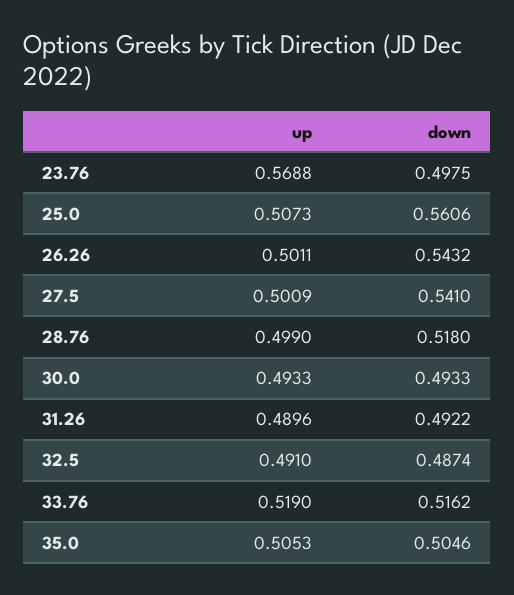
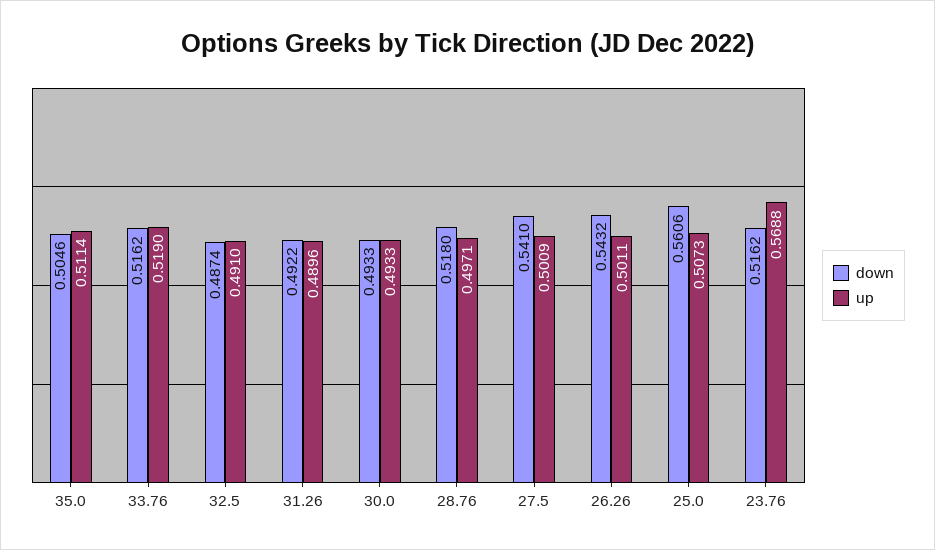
  {
    "up": {
      "23.76": 0.5688,
      "25.0": 0.5073,
      "26.26": 0.5011,
      "27.5": 0.5009,
-     "28.76": 0.499,
+     "28.76": 0.4971,
      "30.0": 0.4933,
      "31.26": 0.4896,
      "32.5": 0.491,
      "33.76": 0.519,
-     "35.0": 0.5053
+     "35.0": 0.5114
    },
    "down": {
-     "23.76": 0.4975,
+     "23.76": 0.5162,
      "25.0": 0.5606,
      "26.26": 0.5432,
      "27.5": 0.541,
      "28.76": 0.518,
      "30.0": 0.4933,
      "31.26": 0.4922,
      "32.5": 0.4874,
      "33.76": 0.5162,
      "35.0": 0.5046
    }
  }

